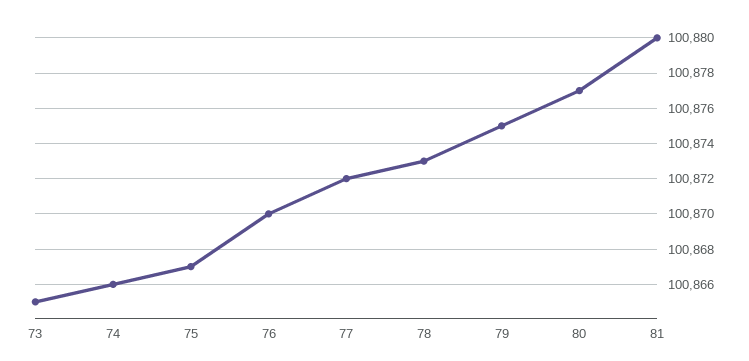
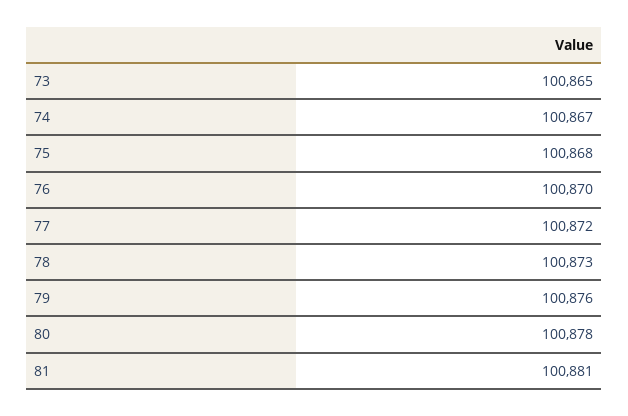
  {
    "73": 100865,
-   "74": 100866,
+   "74": 100867,
-   "75": 100867,
+   "75": 100868,
    "76": 100870,
    "77": 100872,
    "78": 100873,
-   "79": 100875,
+   "79": 100876,
-   "80": 100877,
+   "80": 100878,
-   "81": 100880
+   "81": 100881
  }

